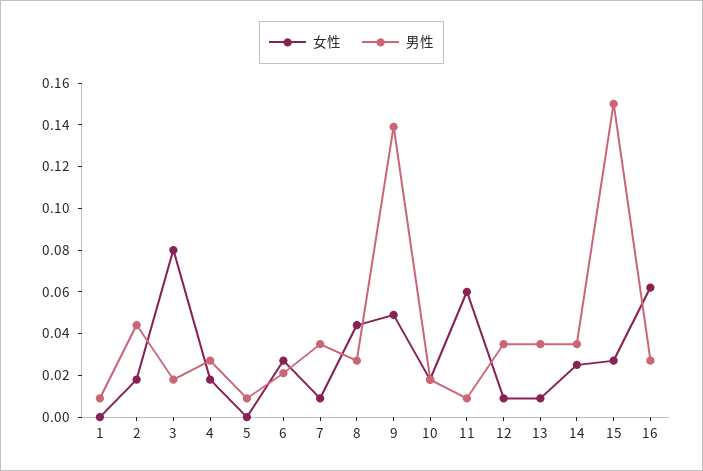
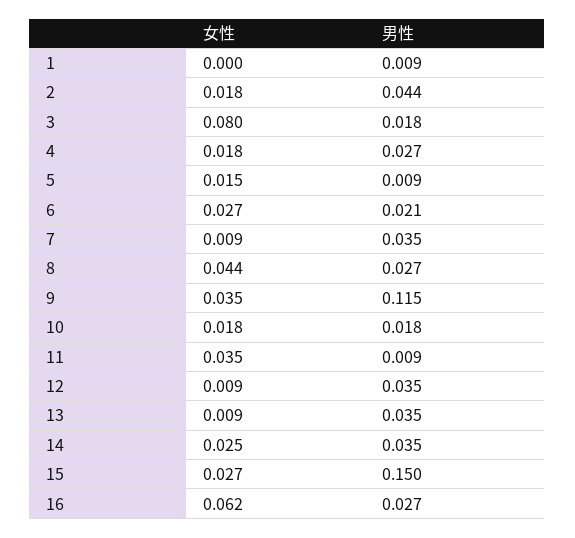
  {
    "女性": {
      "1": 0,
      "2": 0.018,
      "3": 0.08,
      "4": 0.018,
-     "5": 0,
+     "5": 0.015,
      "6": 0.027,
      "7": 0.009,
      "8": 0.044,
-     "9": 0.05,
+     "9": 0.035,
      "10": 0.018,
-     "11": 0.06,
+     "11": 0.035,
      "12": 0.009,
      "13": 0.009,
      "14": 0.025,
      "15": 0.027,
      "16": 0.062
    },
    "男性": {
      "1": 0.009,
      "2": 0.044,
      "3": 0.018,
      "4": 0.027,
      "5": 0.009,
      "6": 0.021,
      "7": 0.035,
      "8": 0.027,
-     "9": 0.14,
+     "9": 0.115,
      "10": 0.018,
      "11": 0.009,
      "12": 0.035,
      "13": 0.035,
      "14": 0.035,
      "15": 0.15,
      "16": 0.027
    }
  }

